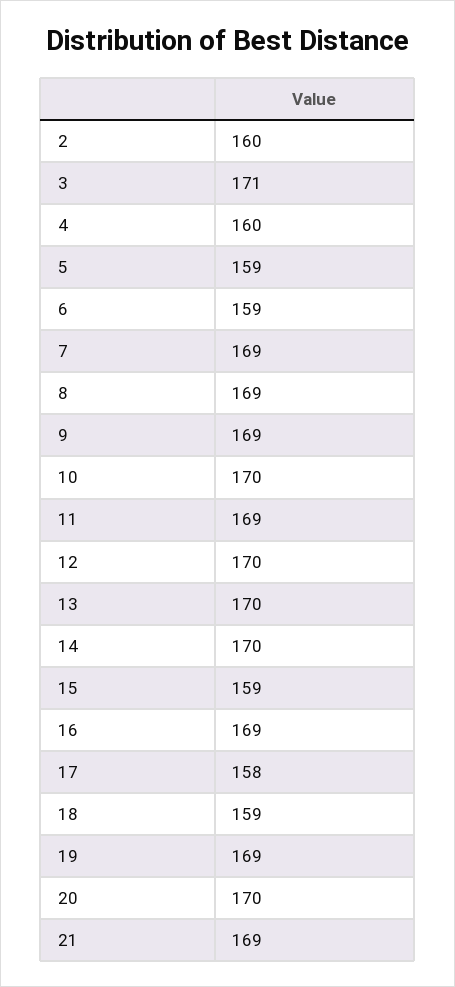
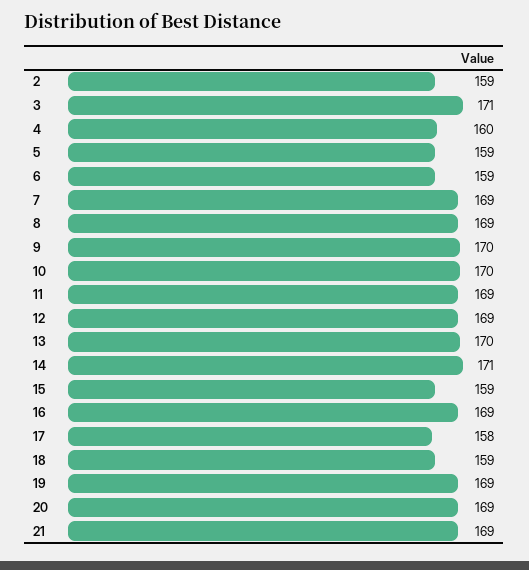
  {
-   "2": 160,
+   "2": 159,
    "3": 171,
    "4": 160,
    "5": 159,
    "6": 159,
    "7": 169,
    "8": 169,
-   "9": 169,
+   "9": 170,
    "10": 170,
    "11": 169,
-   "12": 170,
+   "12": 169,
    "13": 170,
-   "14": 170,
+   "14": 171,
    "15": 159,
    "16": 169,
    "17": 158,
    "18": 159,
    "19": 169,
-   "20": 170,
+   "20": 169,
    "21": 169
  }

